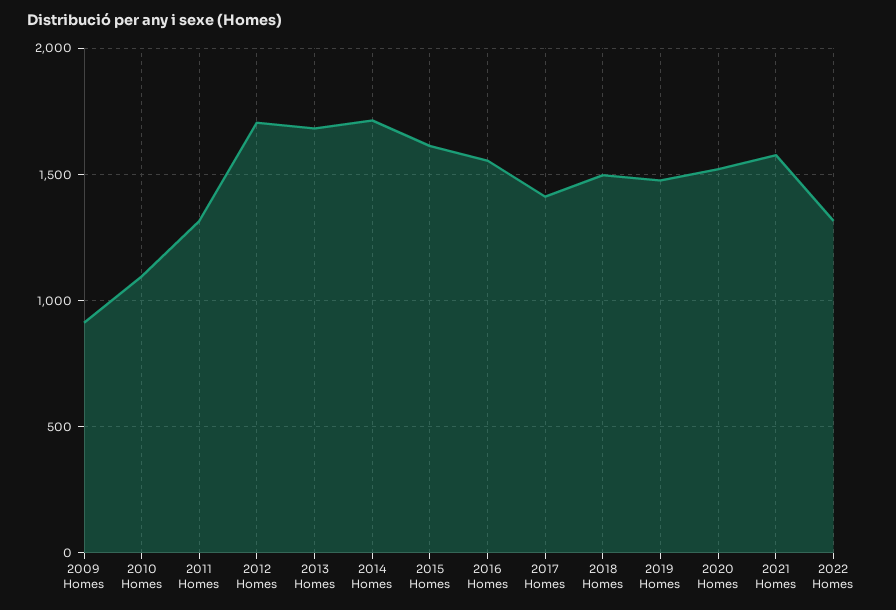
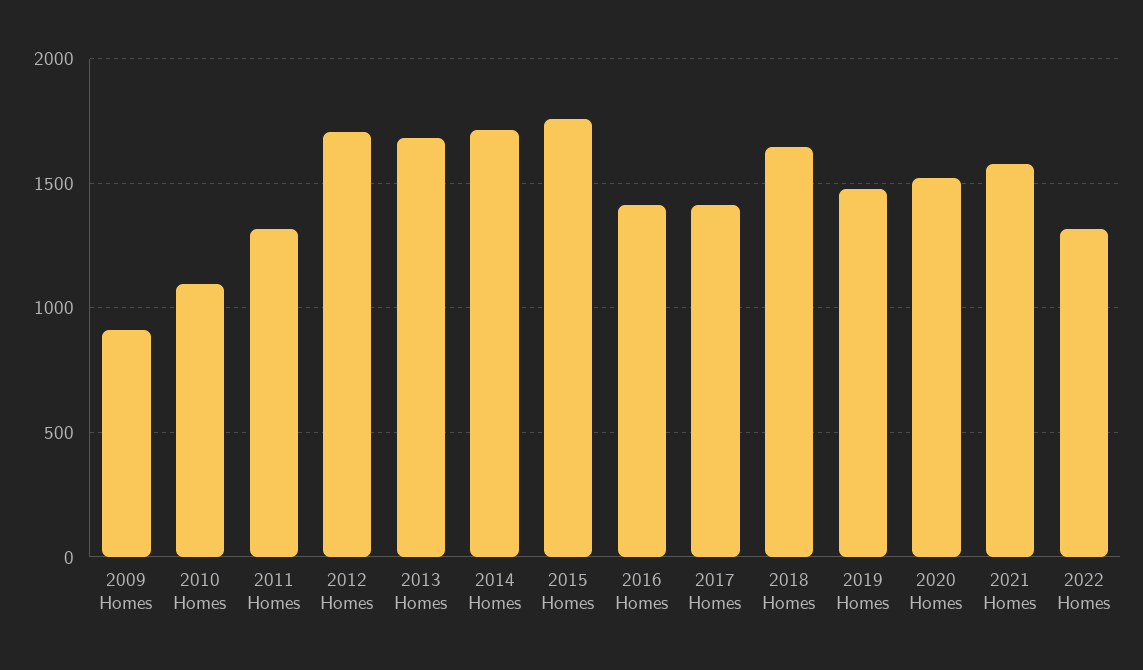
  {
    "2009 Homes": 900,
    "2010 Homes": 1100,
    "2011 Homes": 1300,
    "2012 Homes": 1700,
    "2013 Homes": 1700,
    "2014 Homes": 1700,
-   "2015 Homes": 1600,
+   "2015 Homes": 1750,
-   "2016 Homes": 1550,
+   "2016 Homes": 1400,
    "2017 Homes": 1400,
-   "2018 Homes": 1500,
+   "2018 Homes": 1650,
    "2019 Homes": 1500,
    "2020 Homes": 1500,
    "2021 Homes": 1600,
    "2022 Homes": 1300
  }

